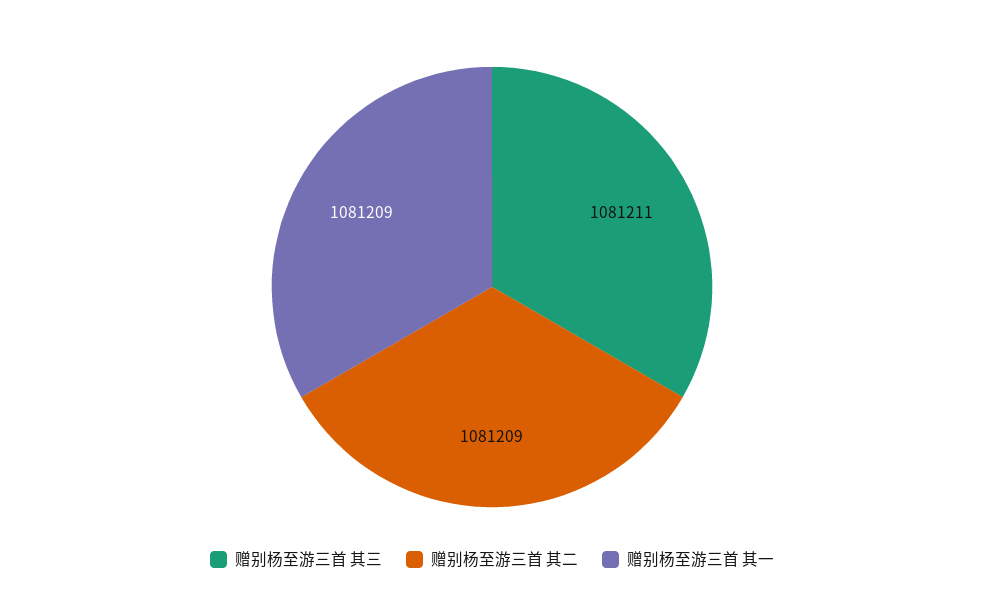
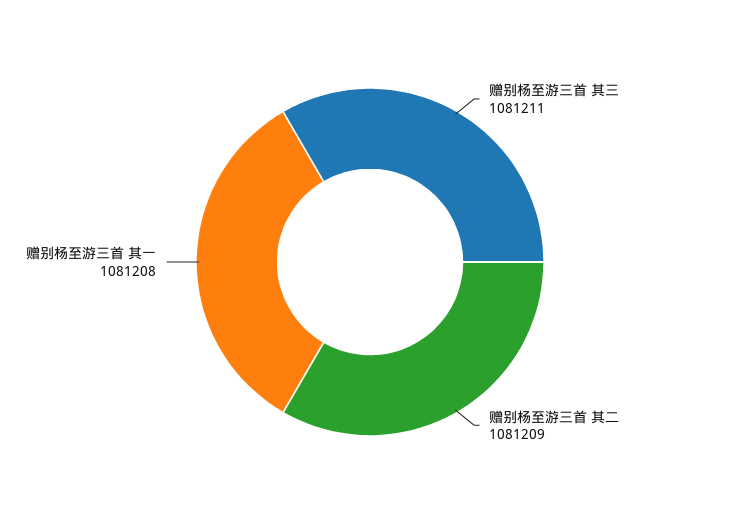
  {
    "赠别杨至游三首 其三": 1081211,
    "赠别杨至游三首 其二": 1081209,
-   "赠别杨至游三首 其一": 1081209
+   "赠别杨至游三首 其一": 1081208
  }

